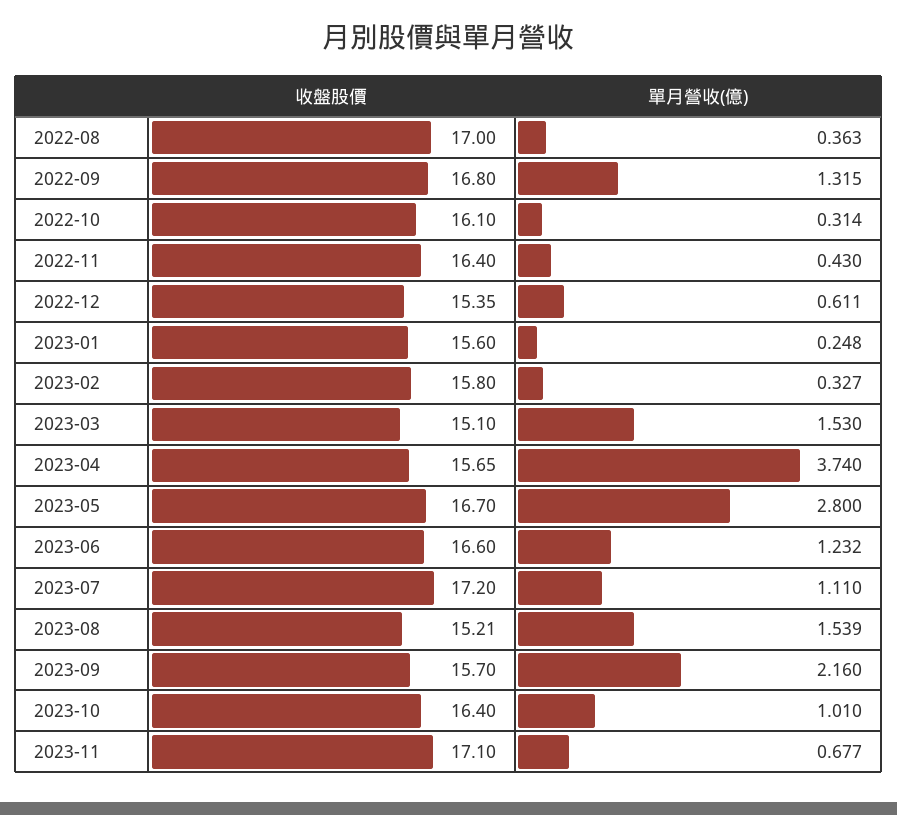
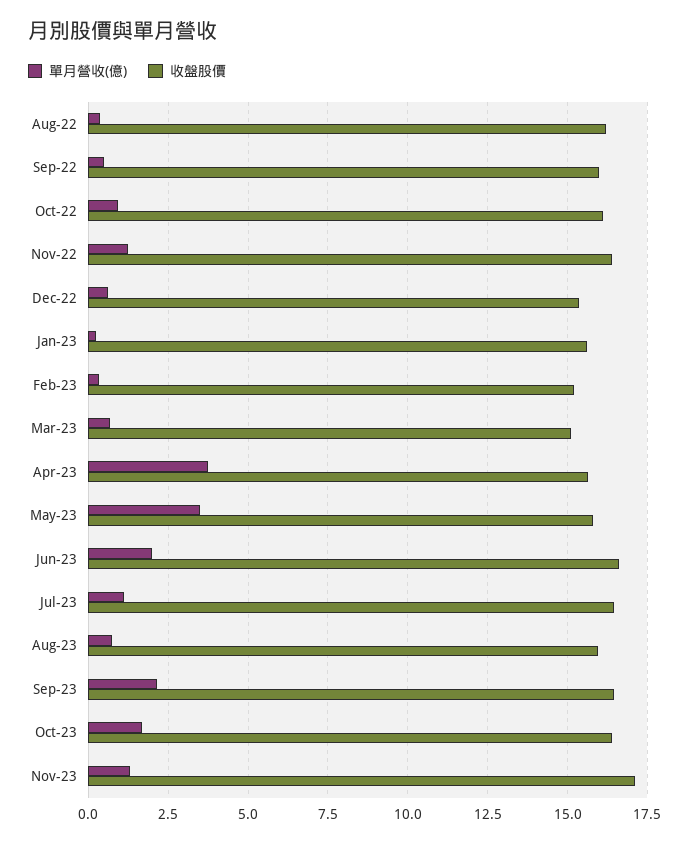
  {
    "收盤股價": {
-     "2022-08": 17,
+     "2022-08": 16.25,
-     "2022-09": 16.8,
+     "2022-09": 16,
      "2022-10": 16.1,
      "2022-11": 16.4,
      "2022-12": 15.35,
      "2023-01": 15.6,
-     "2023-02": 15.8,
+     "2023-02": 15.25,
      "2023-03": 15.1,
      "2023-04": 15.65,
-     "2023-05": 16.7,
+     "2023-05": 15.75,
      "2023-06": 16.6,
-     "2023-07": 17.2,
+     "2023-07": 16.5,
-     "2023-08": 15.21,
+     "2023-08": 16,
-     "2023-09": 15.7,
+     "2023-09": 16.5,
      "2023-10": 16.4,
      "2023-11": 17.1
    },
    "單月營收(億)": {
      "2022-08": 0.363,
-     "2022-09": 1.315,
+     "2022-09": 0.5,
-     "2022-10": 0.314,
+     "2022-10": 1,
-     "2022-11": 0.43,
+     "2022-11": 1.25,
      "2022-12": 0.611,
      "2023-01": 0.248,
      "2023-02": 0.327,
-     "2023-03": 1.53,
+     "2023-03": 0.75,
      "2023-04": 3.74,
-     "2023-05": 2.8,
+     "2023-05": 3.5,
-     "2023-06": 1.232,
+     "2023-06": 2,
      "2023-07": 1.11,
-     "2023-08": 1.539,
+     "2023-08": 0.75,
      "2023-09": 2.16,
-     "2023-10": 1.01,
+     "2023-10": 1.75,
-     "2023-11": 0.677
+     "2023-11": 1.25
    }
  }

